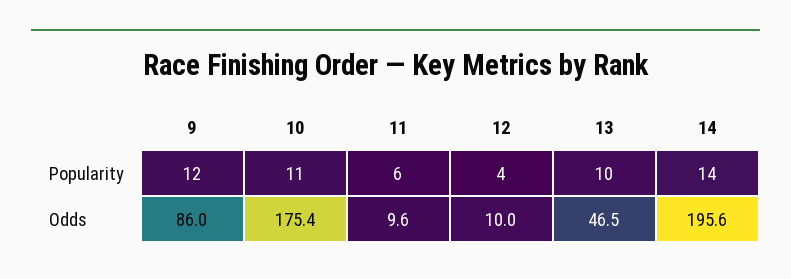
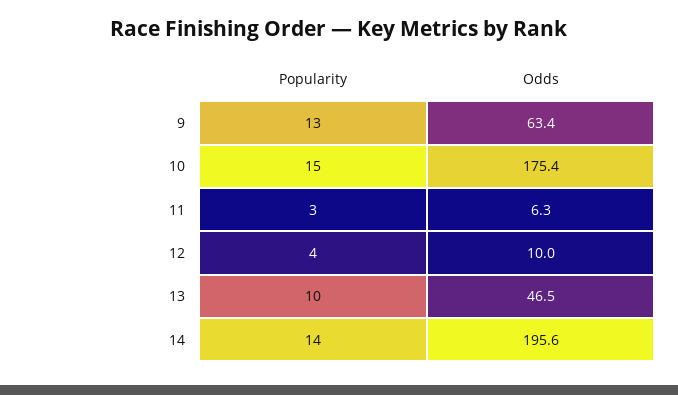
  {
    "9": {
-     "Popularity": 12,
+     "Popularity": 13,
-     "Odds": 86
+     "Odds": 63.4
    },
    "10": {
-     "Popularity": 11,
+     "Popularity": 15,
      "Odds": 175.4
    },
    "11": {
-     "Popularity": 6,
+     "Popularity": 3,
-     "Odds": 9.6
+     "Odds": 6.3
    },
    "12": {
      "Popularity": 4,
      "Odds": 10
    },
    "13": {
      "Popularity": 10,
      "Odds": 46.5
    },
    "14": {
      "Popularity": 14,
      "Odds": 195.6
    }
  }

